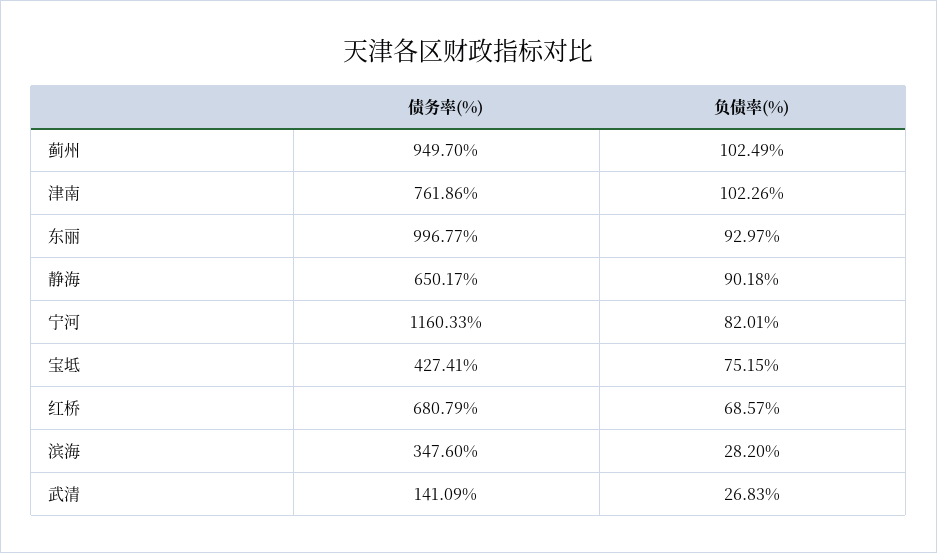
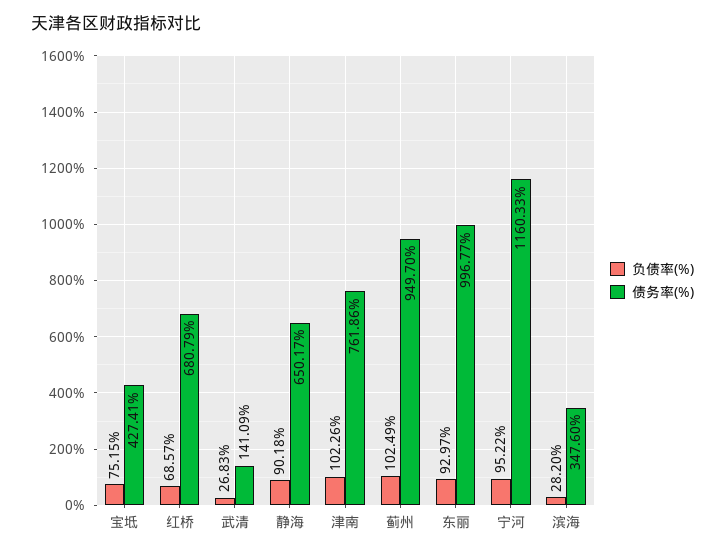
  {
    "债务率(%)": {
      "蓟州": 949.7,
      "津南": 761.86,
      "东丽": 996.77,
      "静海": 650.17,
      "宁河": 1160.33,
      "宝坻": 427.41,
      "红桥": 680.79,
      "滨海": 347.6,
      "武清": 141.09
    },
    "负债率(%)": {
      "蓟州": 102.49,
      "津南": 102.26,
      "东丽": 92.97,
      "静海": 90.18,
-     "宁河": 82.01,
+     "宁河": 95.22,
      "宝坻": 75.15,
      "红桥": 68.57,
      "滨海": 28.2,
      "武清": 26.83
    }
  }

